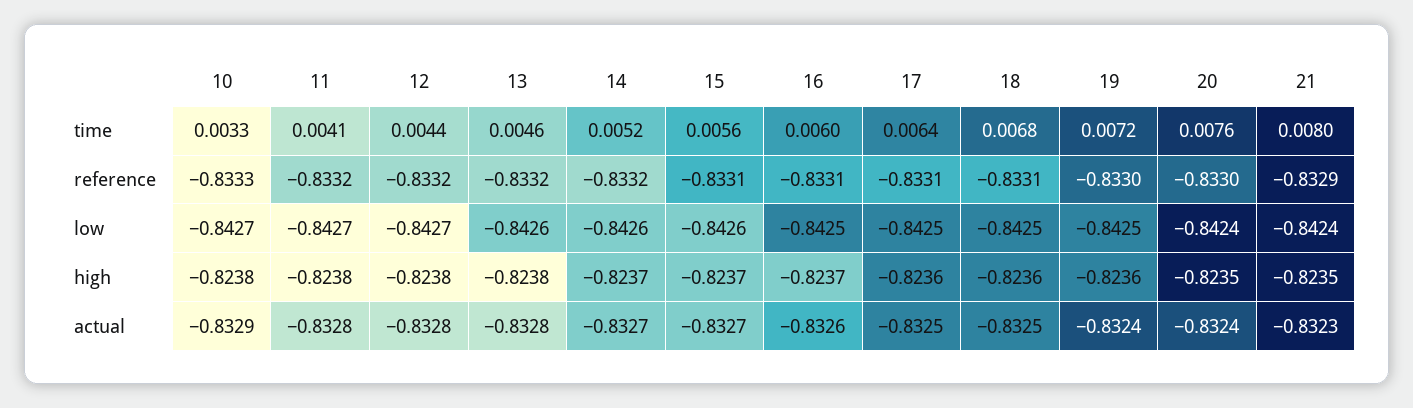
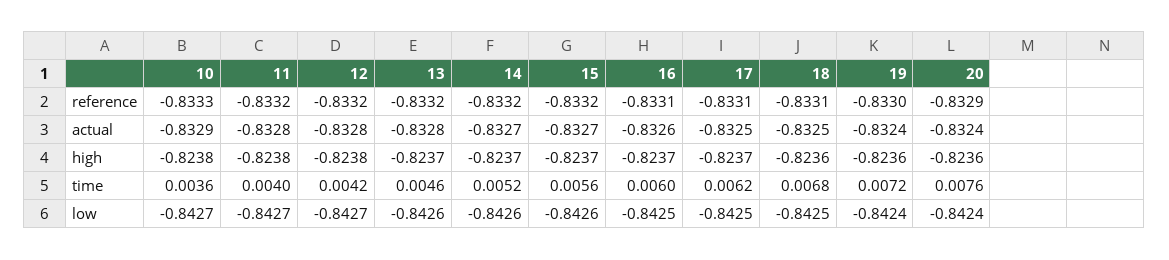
  {
    "10": {
-     "time": 0.0033,
+     "time": 0.0036,
      "reference": -0.8333,
      "low": -0.8427,
      "high": -0.8238,
      "actual": -0.8329
    },
    "11": {
-     "time": 0.0041,
+     "time": 0.004,
      "reference": -0.8332,
      "low": -0.8427,
      "high": -0.8238,
      "actual": -0.8328
    },
    "12": {
-     "time": 0.0044,
+     "time": 0.0042,
      "reference": -0.8332,
      "low": -0.8427,
      "high": -0.8238,
      "actual": -0.8328
    },
    "13": {
      "time": 0.0046,
      "reference": -0.8332,
      "low": -0.8426,
-     "high": -0.8238,
+     "high": -0.8237,
      "actual": -0.8328
    },
    "14": {
      "time": 0.0052,
      "reference": -0.8332,
      "low": -0.8426,
      "high": -0.8237,
      "actual": -0.8327
    },
    "15": {
      "time": 0.0056,
-     "reference": -0.8331,
+     "reference": -0.8332,
      "low": -0.8426,
      "high": -0.8237,
      "actual": -0.8327
    },
    "16": {
      "time": 0.006,
      "reference": -0.8331,
      "low": -0.8425,
      "high": -0.8237,
      "actual": -0.8326
    },
    "17": {
-     "time": 0.0064,
+     "time": 0.0062,
      "reference": -0.8331,
      "low": -0.8425,
-     "high": -0.8236,
+     "high": -0.8237,
      "actual": -0.8325
    },
    "18": {
      "time": 0.0068,
      "reference": -0.8331,
      "low": -0.8425,
      "high": -0.8236,
      "actual": -0.8325
    },
    "19": {
      "time": 0.0072,
      "reference": -0.833,
-     "low": -0.8425,
+     "low": -0.8424,
      "high": -0.8236,
      "actual": -0.8324
    },
    "20": {
      "time": 0.0076,
-     "reference": -0.833,
+     "reference": -0.8329,
      "low": -0.8424,
-     "high": -0.8235,
+     "high": -0.8236,
      "actual": -0.8324
-   },
+   }
-   "21": {
-     "time": 0.008,
-     "reference": -0.8329,
-     "low": -0.8424,
-     "high": -0.8235,
-     "actual": -0.8323
-   }
  }

